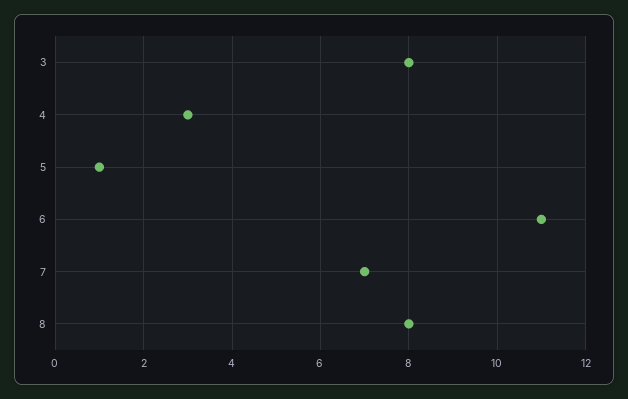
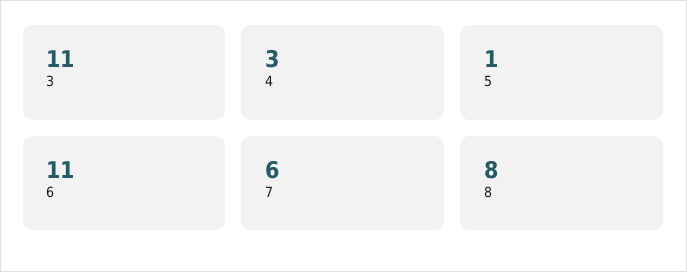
  {
-   "3": 8,
+   "3": 11,
    "4": 3,
    "5": 1,
    "6": 11,
-   "7": 7,
+   "7": 6,
    "8": 8
  }

